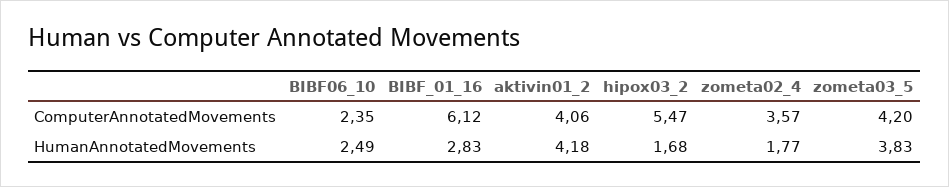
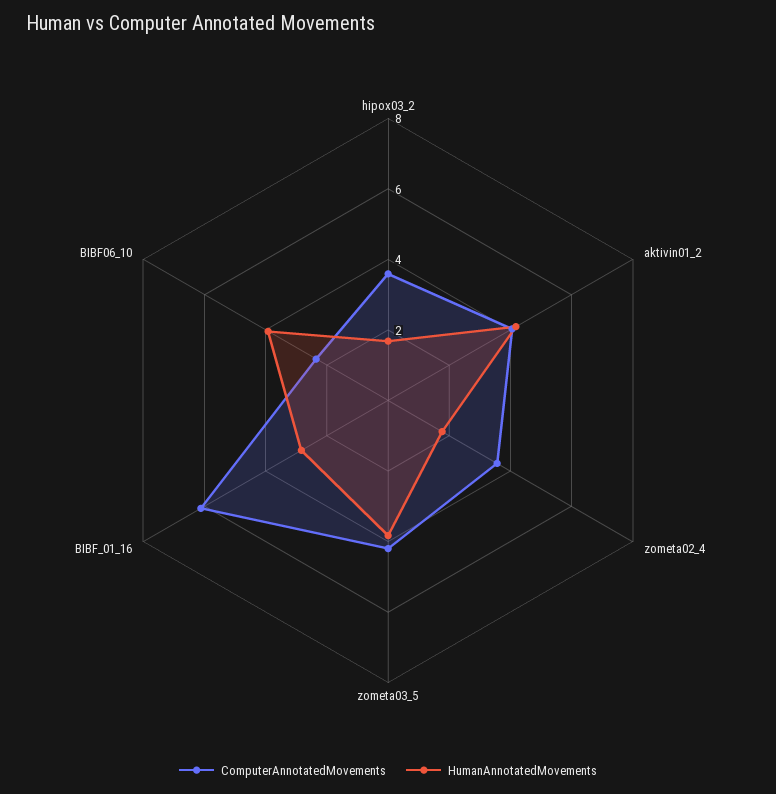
  {
    "ComputerAnnotatedMovements": {
      "BIBF06_10": 2.35,
      "BIBF_01_16": 6.12,
      "aktivin01_2": 4.06,
-     "hipox03_2": 5.47,
+     "hipox03_2": 3.5,
      "zometa02_4": 3.57,
      "zometa03_5": 4.2
    },
    "HumanAnnotatedMovements": {
-     "BIBF06_10": 2.49,
+     "BIBF06_10": 4,
      "BIBF_01_16": 2.83,
      "aktivin01_2": 4.18,
      "hipox03_2": 1.68,
      "zometa02_4": 1.77,
      "zometa03_5": 3.83
    }
  }

